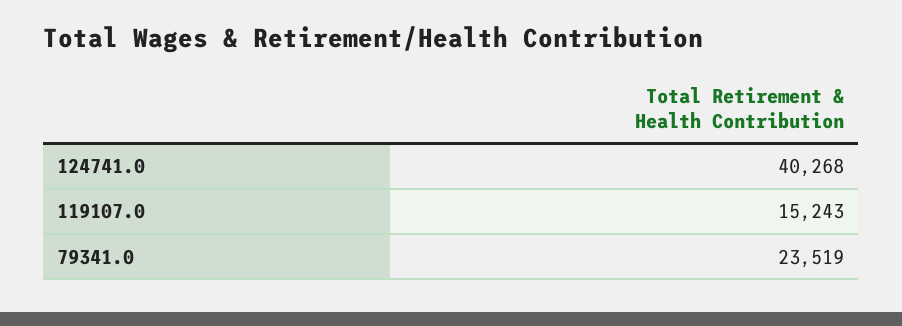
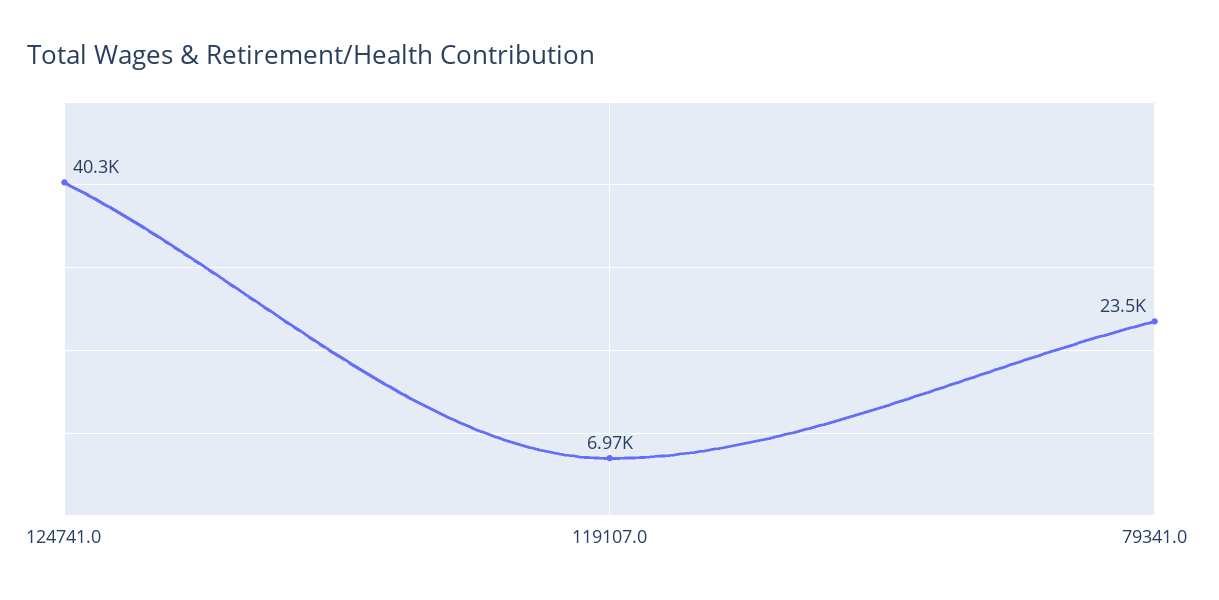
  {
    "124741.0": 40268,
-   "119107.0": 15243,
+   "119107.0": 6970,
    "79341.0": 23519
  }

